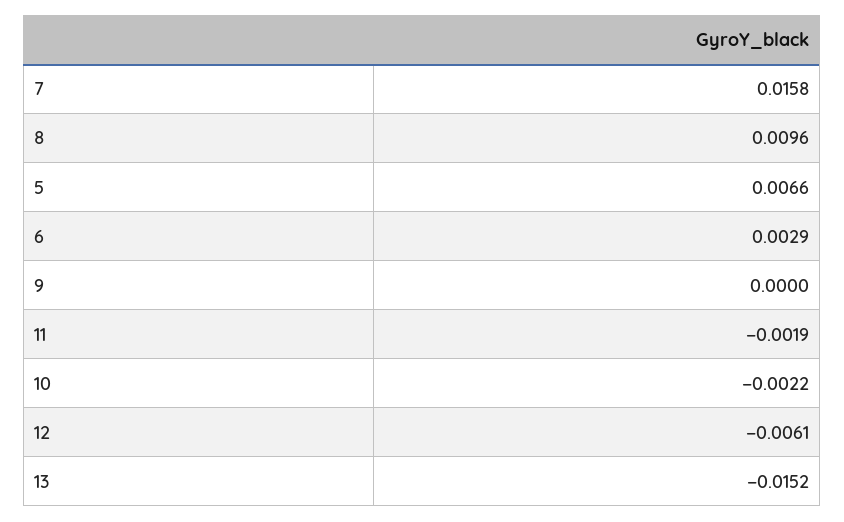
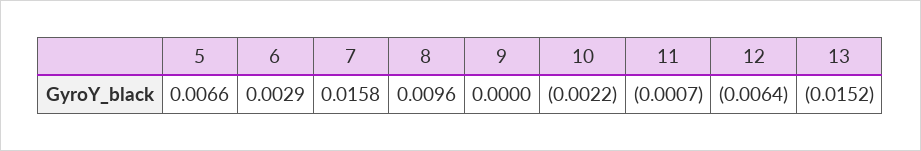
  {
    "7": 0.0158,
    "8": 0.0096,
    "5": 0.0066,
    "6": 0.0029,
    "9": 0,
-   "11": -0.0019,
+   "11": -0.0007,
    "10": -0.0022,
-   "12": -0.0061,
+   "12": -0.0064,
    "13": -0.0152
  }

